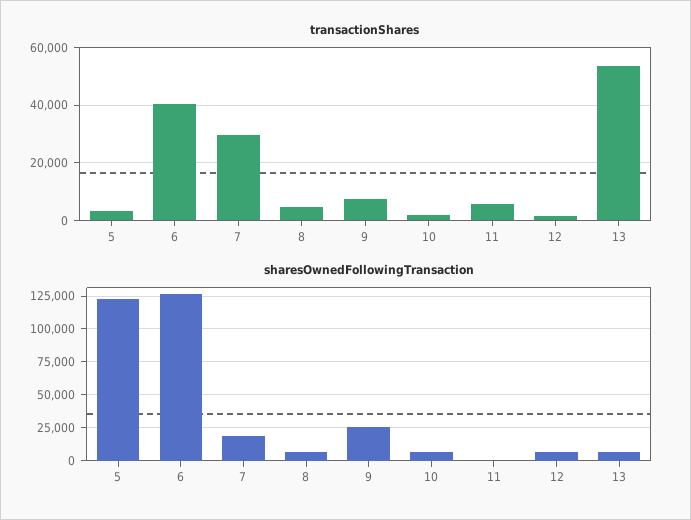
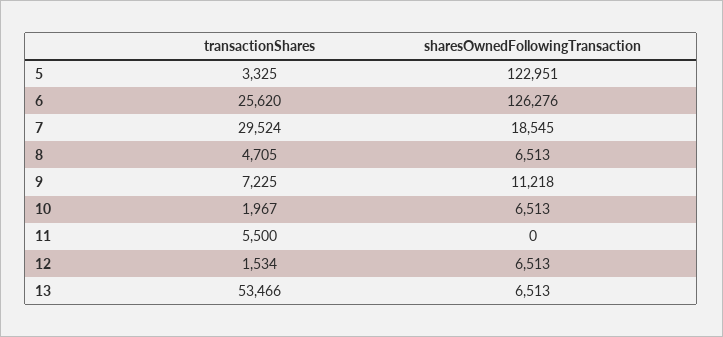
  {
    "transactionShares": {
      "5": 3325,
-     "6": 40000,
+     "6": 25620,
      "7": 29524,
      "8": 4705,
      "9": 7225,
      "10": 1967,
      "11": 5500,
      "12": 1534,
      "13": 53466
    },
    "sharesOwnedFollowingTransaction": {
      "5": 122951,
      "6": 126276,
      "7": 18545,
      "8": 6513,
-     "9": 25000,
+     "9": 11218,
      "10": 6513,
      "11": 0,
      "12": 6513,
      "13": 6513
    }
  }

